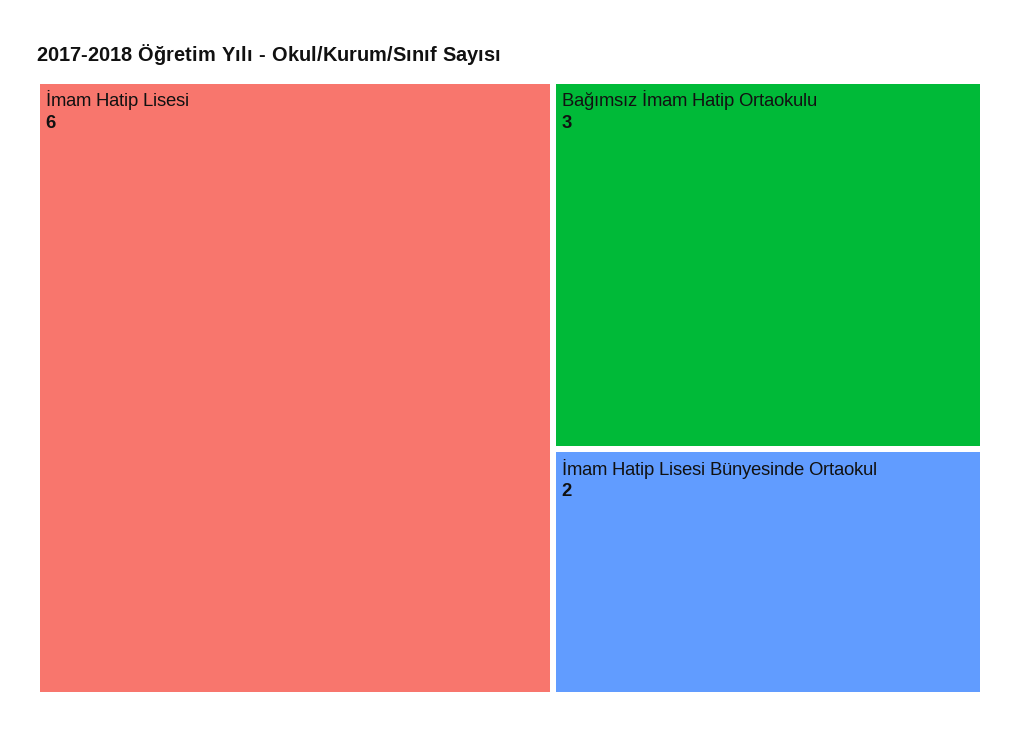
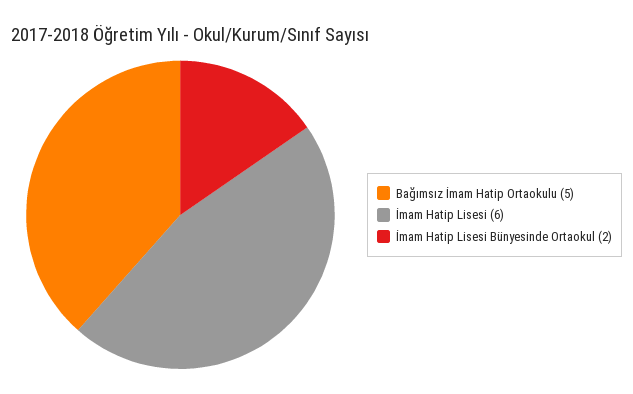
  {
    "İmam Hatip Lisesi": 6,
-   "Bağımsız İmam Hatip Ortaokulu": 3,
+   "Bağımsız İmam Hatip Ortaokulu": 5,
    "İmam Hatip Lisesi Bünyesinde Ortaokul": 2
  }

